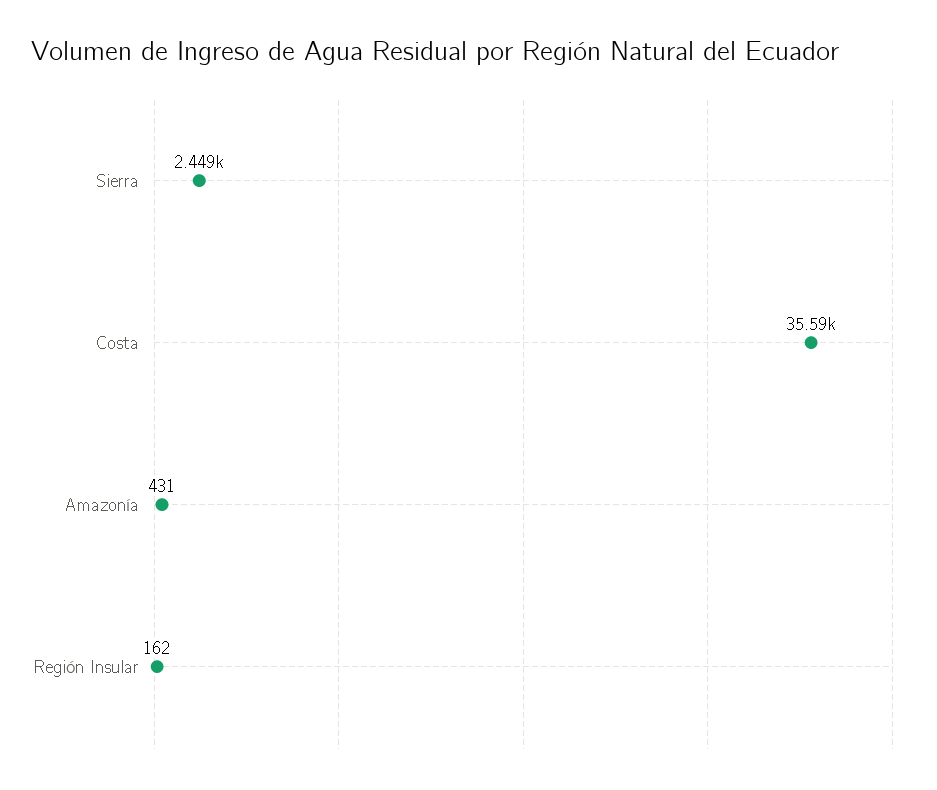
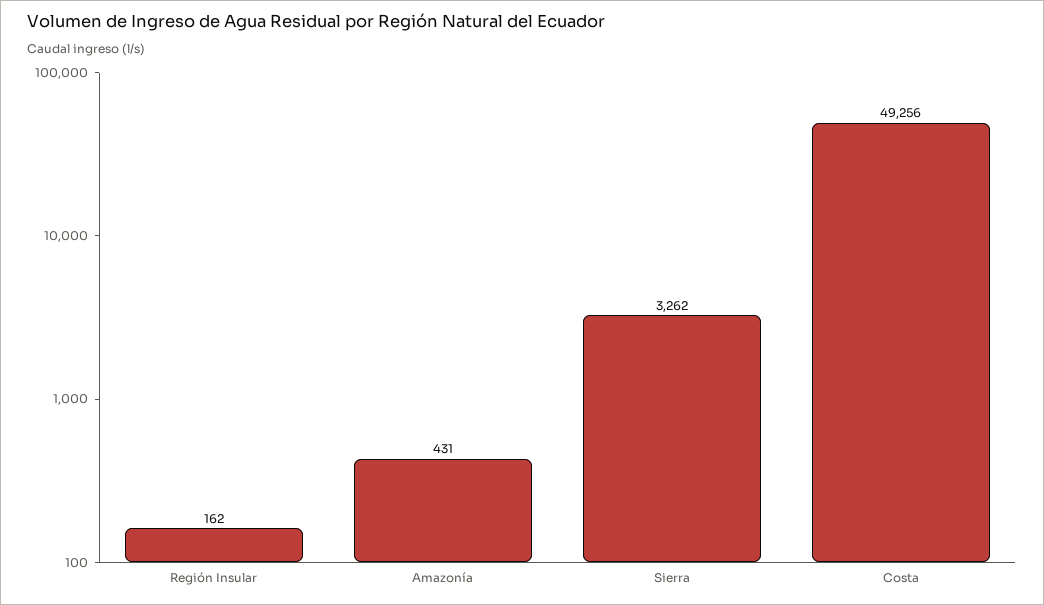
  {
-   "Sierra": 2449,
+   "Sierra": 3262,
-   "Costa": 35590,
+   "Costa": 49256,
    "Amazonía": 431,
    "Región Insular": 162
  }

